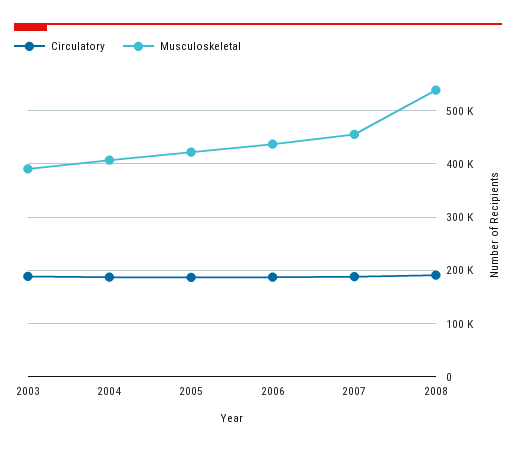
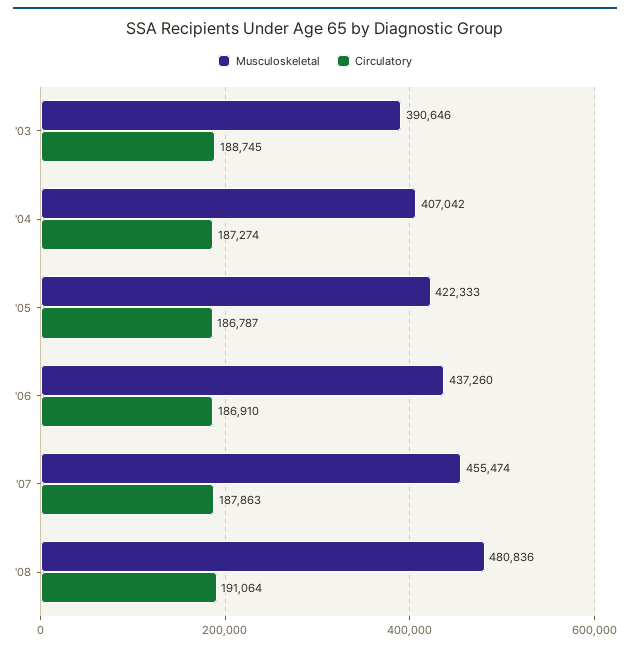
  {
    "Circulatory": {
      "2003": 188745,
      "2004": 187274,
      "2005": 186787,
      "2006": 186910,
      "2007": 187863,
      "2008": 191064
    },
    "Musculoskeletal": {
      "2003": 390646,
      "2004": 407042,
      "2005": 422333,
      "2006": 437260,
      "2007": 455474,
-     "2008": 540000
+     "2008": 480836
    }
  }

